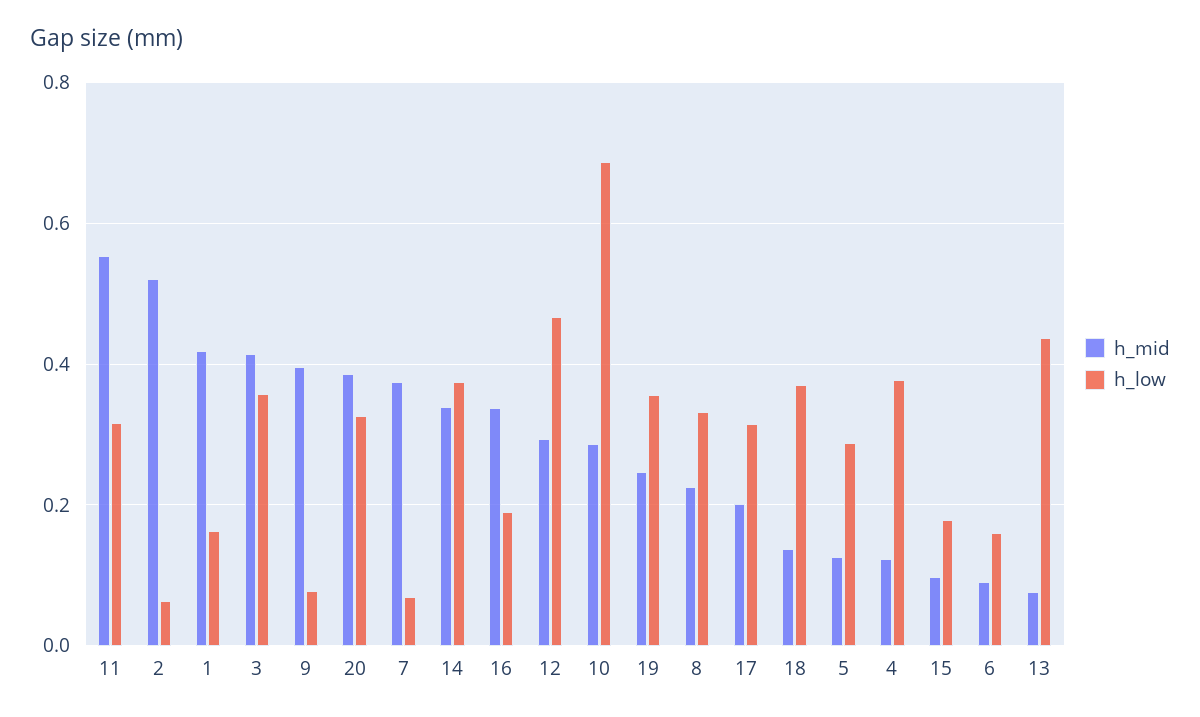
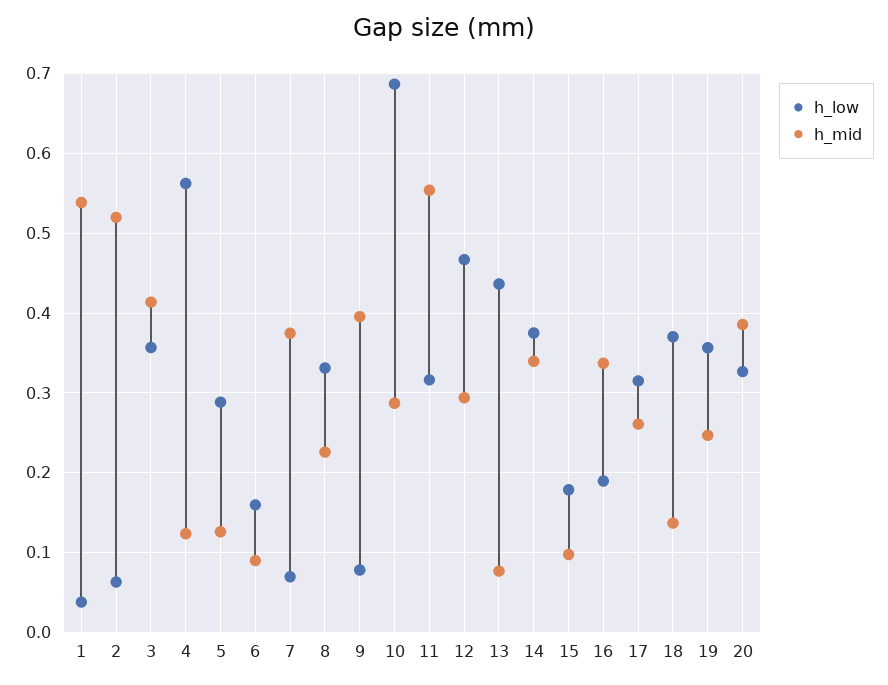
  {
    "h_mid": {
      "11": 0.55,
      "2": 0.52,
-     "1": 0.42,
+     "1": 0.54,
      "3": 0.41,
      "9": 0.4,
      "20": 0.39,
      "7": 0.37,
      "14": 0.34,
      "16": 0.34,
      "12": 0.29,
      "10": 0.29,
      "19": 0.25,
      "8": 0.23,
-     "17": 0.2,
+     "17": 0.26,
      "18": 0.14,
      "5": 0.13,
      "4": 0.12,
      "15": 0.1,
      "6": 0.09,
      "13": 0.08
    },
    "h_low": {
      "11": 0.32,
      "2": 0.06,
-     "1": 0.16,
+     "1": 0.04,
      "3": 0.36,
      "9": 0.08,
      "20": 0.33,
      "7": 0.07,
      "14": 0.38,
      "16": 0.19,
      "12": 0.47,
      "10": 0.69,
      "19": 0.36,
      "8": 0.33,
      "17": 0.32,
      "18": 0.37,
      "5": 0.29,
-     "4": 0.38,
+     "4": 0.56,
      "15": 0.18,
      "6": 0.16,
      "13": 0.44
    }
  }

